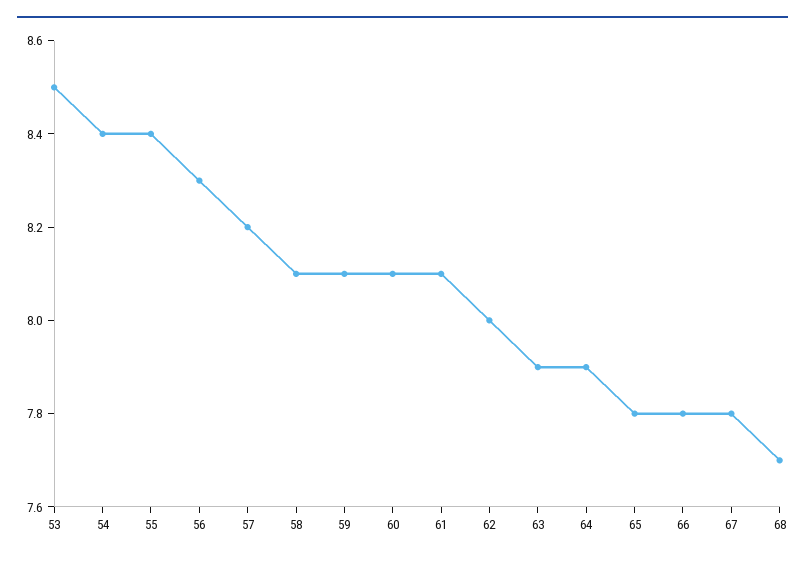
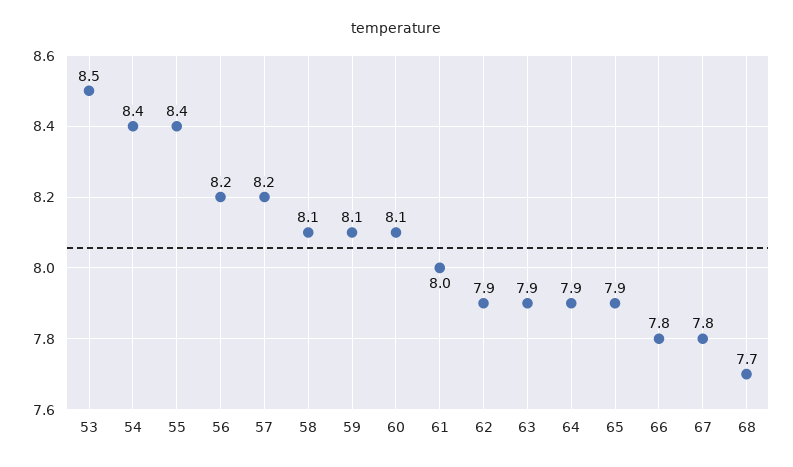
  {
    "53": 8.5,
    "54": 8.4,
    "55": 8.4,
-   "56": 8.3,
+   "56": 8.2,
    "57": 8.2,
    "58": 8.1,
    "59": 8.1,
    "60": 8.1,
-   "61": 8.1,
+   "61": 8,
-   "62": 8,
+   "62": 7.9,
    "63": 7.9,
    "64": 7.9,
-   "65": 7.8,
+   "65": 7.9,
    "66": 7.8,
    "67": 7.8,
    "68": 7.7
  }

